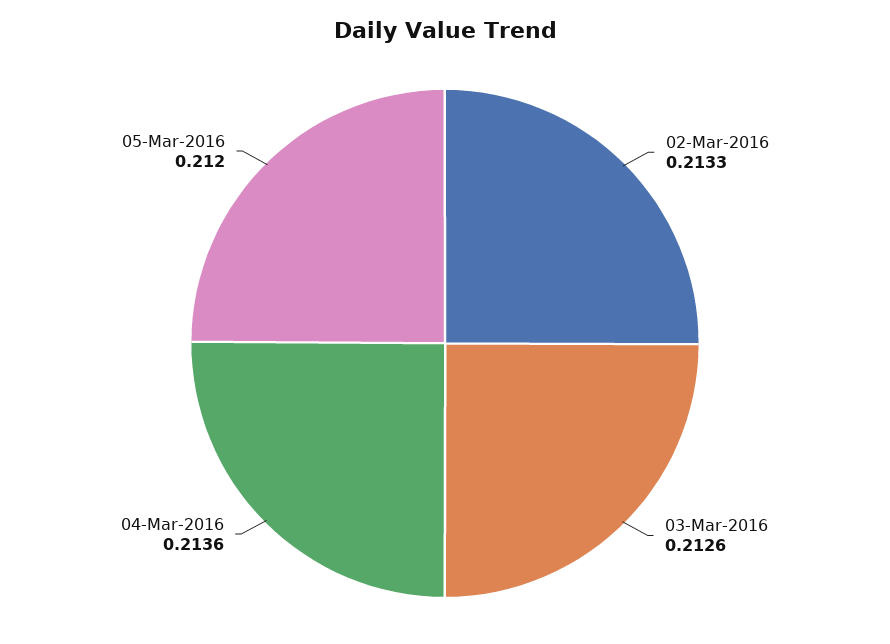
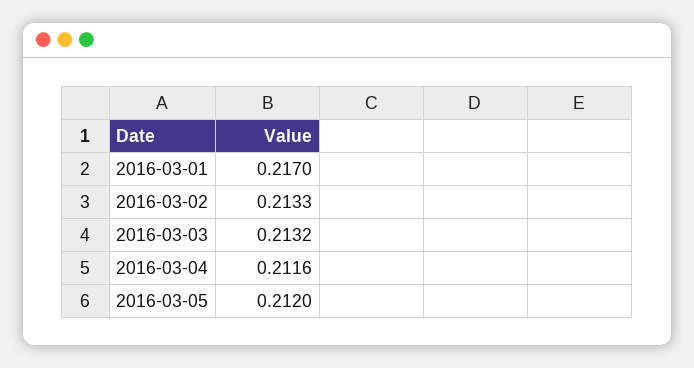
  {
    "02-Mar-2016": 0.2133,
-   "03-Mar-2016": 0.2126,
+   "03-Mar-2016": 0.2132,
-   "04-Mar-2016": 0.2136,
+   "04-Mar-2016": 0.2116,
-   "05-Mar-2016": 0.212
+   "05-Mar-2016": 0.212,
+   "2016-03-01": 0.217
  }

